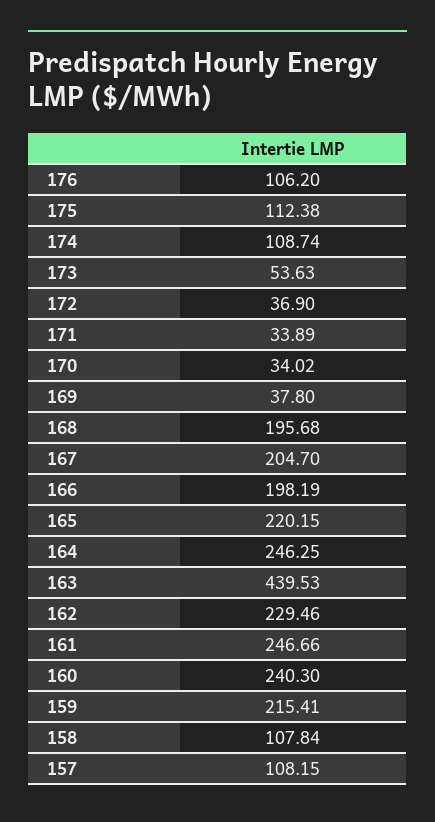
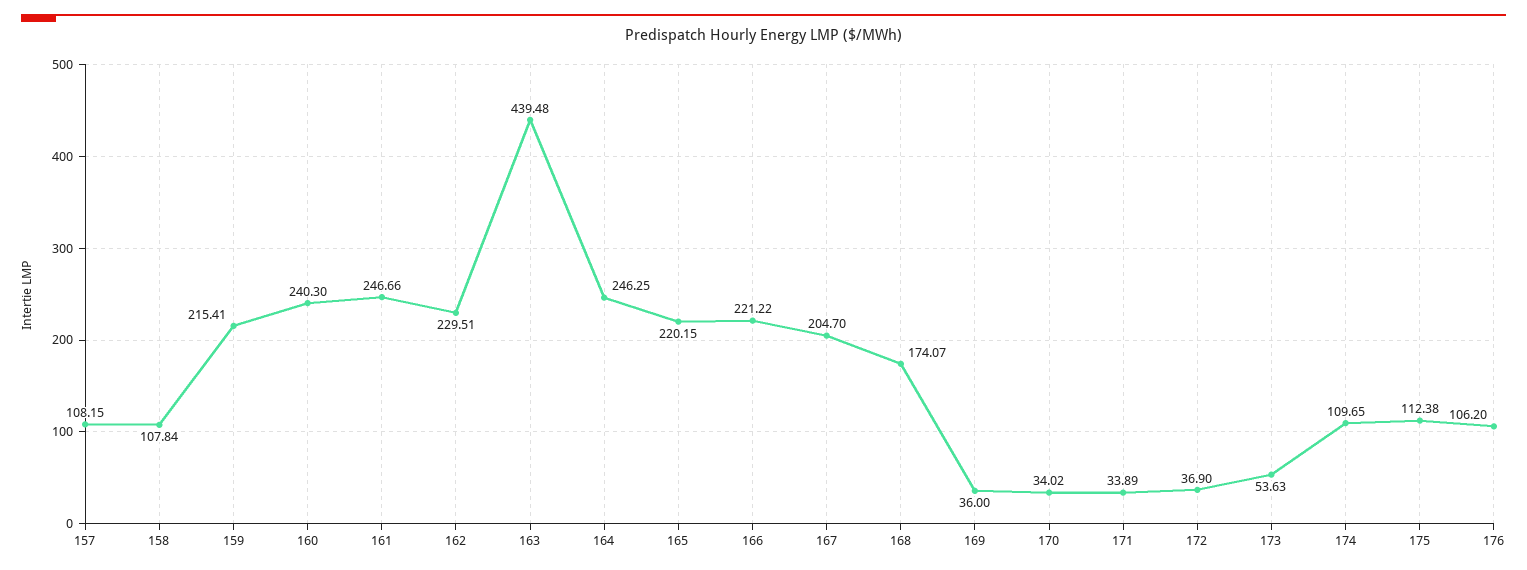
  {
    "176": 106.2,
    "175": 112.38,
-   "174": 108.74,
+   "174": 109.65,
    "173": 53.63,
    "172": 36.9,
    "171": 33.89,
    "170": 34.02,
-   "169": 37.8,
+   "169": 36,
-   "168": 195.68,
+   "168": 174.07,
    "167": 204.7,
-   "166": 198.19,
+   "166": 221.22,
    "165": 220.15,
    "164": 246.25,
-   "163": 439.53,
+   "163": 439.48,
-   "162": 229.46,
+   "162": 229.51,
    "161": 246.66,
    "160": 240.3,
    "159": 215.41,
    "158": 107.84,
    "157": 108.15
  }

